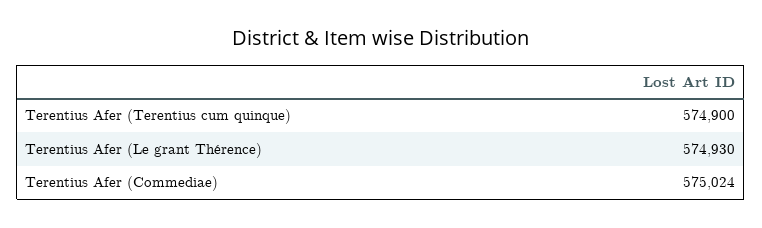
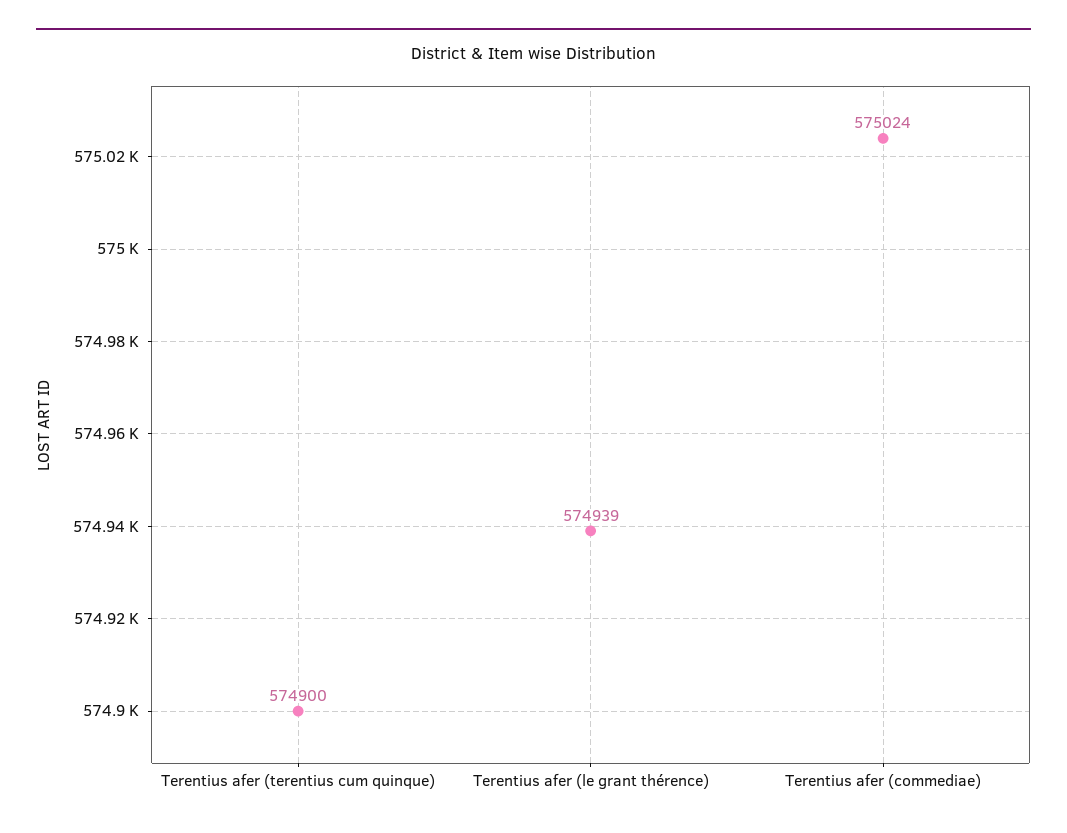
  {
    "Terentius Afer (Terentius cum quinque)": 574900,
-   "Terentius Afer (Le grant Thérence)": 574930,
+   "Terentius Afer (Le grant Thérence)": 574939,
    "Terentius Afer (Commediae)": 575024
  }

